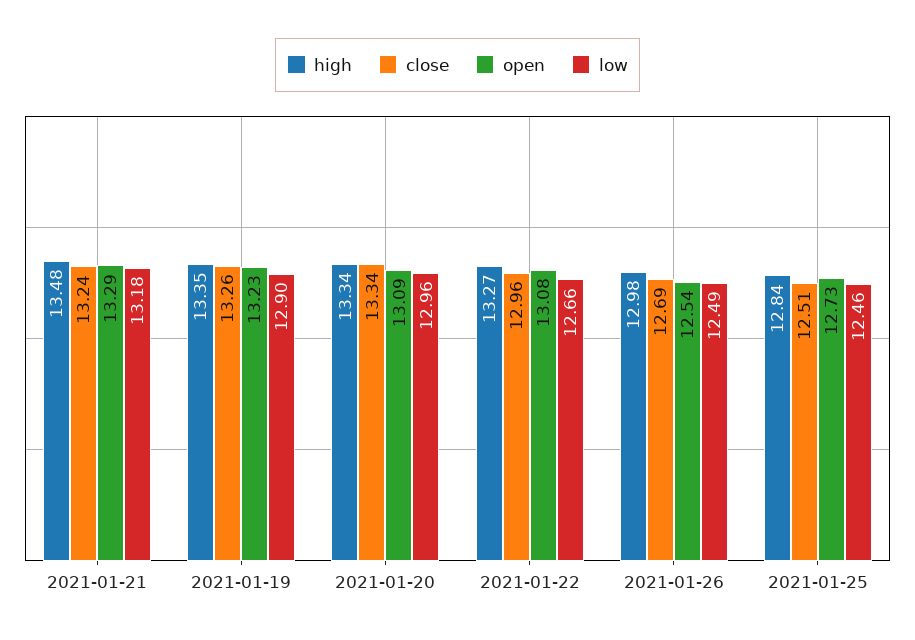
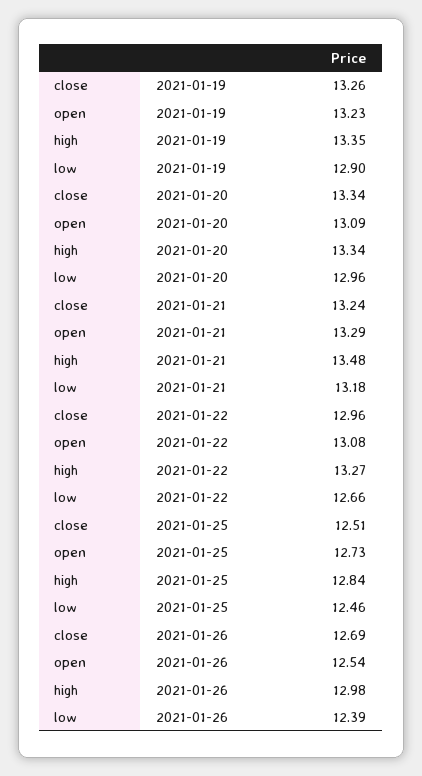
  {
    "high": {
      "2021-01-21": 13.48,
      "2021-01-19": 13.35,
      "2021-01-20": 13.34,
      "2021-01-22": 13.27,
      "2021-01-26": 12.98,
      "2021-01-25": 12.84
    },
    "close": {
      "2021-01-21": 13.24,
      "2021-01-19": 13.26,
      "2021-01-20": 13.34,
      "2021-01-22": 12.96,
      "2021-01-26": 12.69,
      "2021-01-25": 12.51
    },
    "open": {
      "2021-01-21": 13.29,
      "2021-01-19": 13.23,
      "2021-01-20": 13.09,
      "2021-01-22": 13.08,
      "2021-01-26": 12.54,
      "2021-01-25": 12.73
    },
    "low": {
      "2021-01-21": 13.18,
      "2021-01-19": 12.9,
      "2021-01-20": 12.96,
      "2021-01-22": 12.66,
-     "2021-01-26": 12.49,
+     "2021-01-26": 12.39,
      "2021-01-25": 12.46
    }
  }

